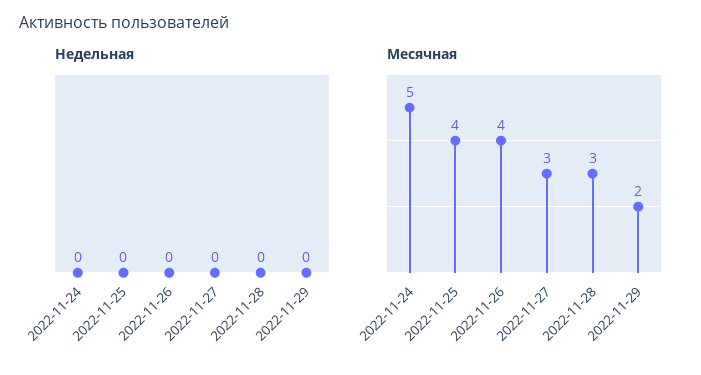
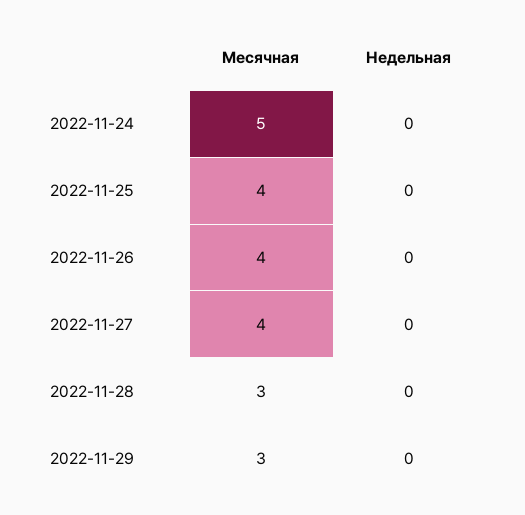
  {
    "Недельная": {
      "2022-11-24": 0,
      "2022-11-25": 0,
      "2022-11-26": 0,
      "2022-11-27": 0,
      "2022-11-28": 0,
      "2022-11-29": 0
    },
    "Месячная": {
      "2022-11-24": 5,
      "2022-11-25": 4,
      "2022-11-26": 4,
-     "2022-11-27": 3,
+     "2022-11-27": 4,
      "2022-11-28": 3,
-     "2022-11-29": 2
+     "2022-11-29": 3
    }
  }

